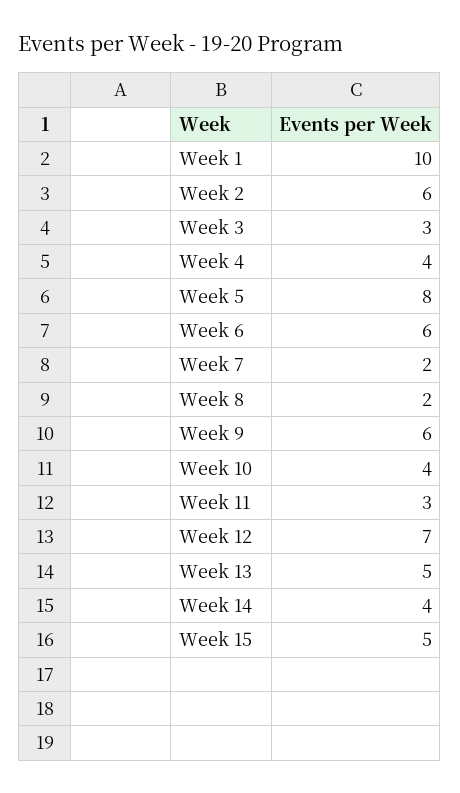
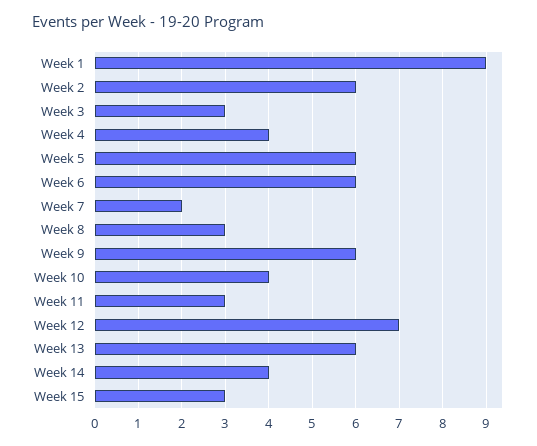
  {
-   "Week 1": 10,
+   "Week 1": 9,
    "Week 2": 6,
    "Week 3": 3,
    "Week 4": 4,
-   "Week 5": 8,
+   "Week 5": 6,
    "Week 6": 6,
    "Week 7": 2,
-   "Week 8": 2,
+   "Week 8": 3,
    "Week 9": 6,
    "Week 10": 4,
    "Week 11": 3,
    "Week 12": 7,
-   "Week 13": 5,
+   "Week 13": 6,
    "Week 14": 4,
-   "Week 15": 5
+   "Week 15": 3
  }

